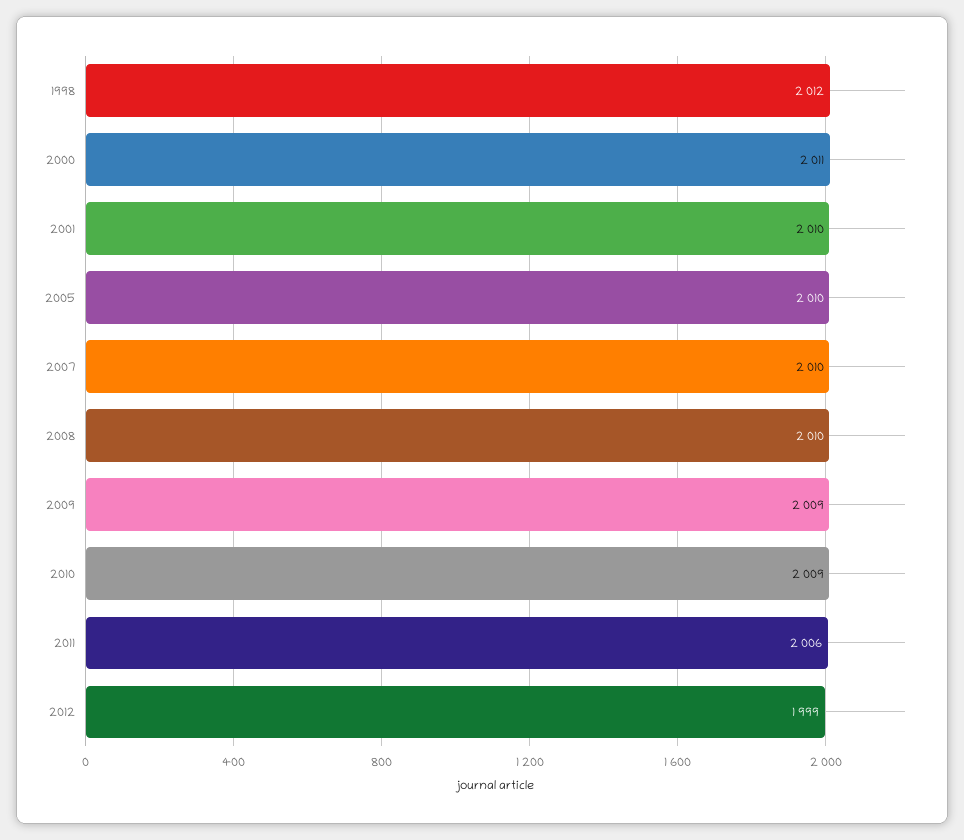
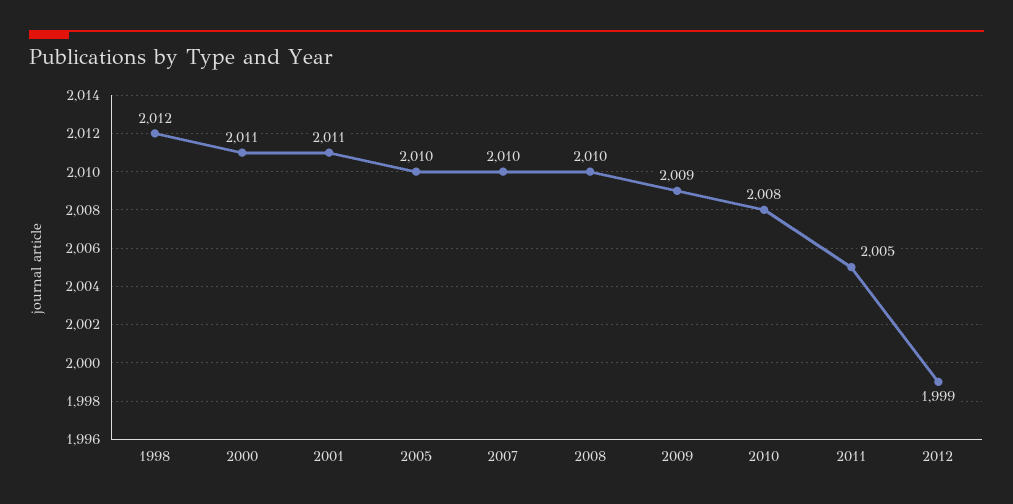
  {
    "1998": 2012,
    "2000": 2011,
-   "2001": 2010,
+   "2001": 2011,
    "2005": 2010,
    "2007": 2010,
    "2008": 2010,
    "2009": 2009,
-   "2010": 2009,
+   "2010": 2008,
-   "2011": 2006,
+   "2011": 2005,
    "2012": 1999
  }

